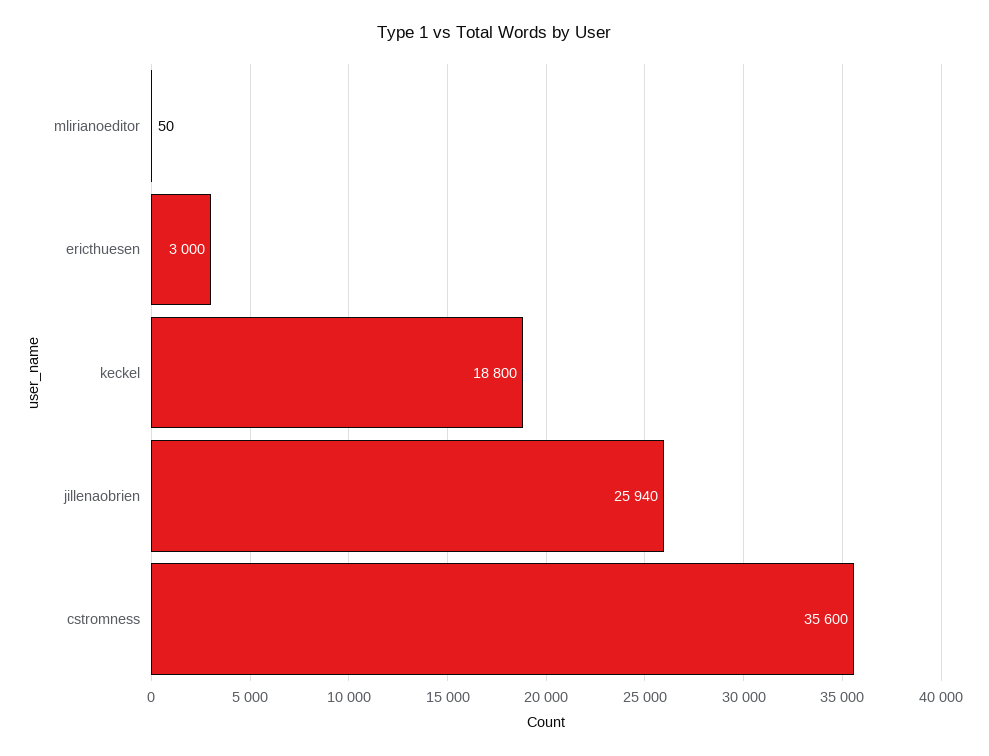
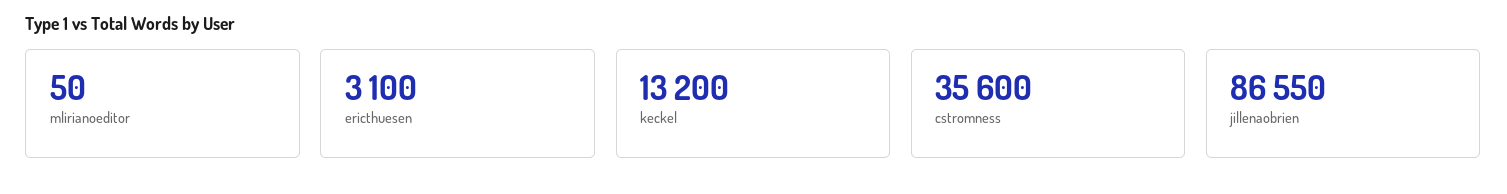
  {
    "mlirianoeditor": 50,
-   "ericthuesen": 3000,
+   "ericthuesen": 3100,
-   "keckel": 18800,
+   "keckel": 13200,
-   "jillenaobrien": 25940,
+   "jillenaobrien": 86550,
    "cstromness": 35600
  }

